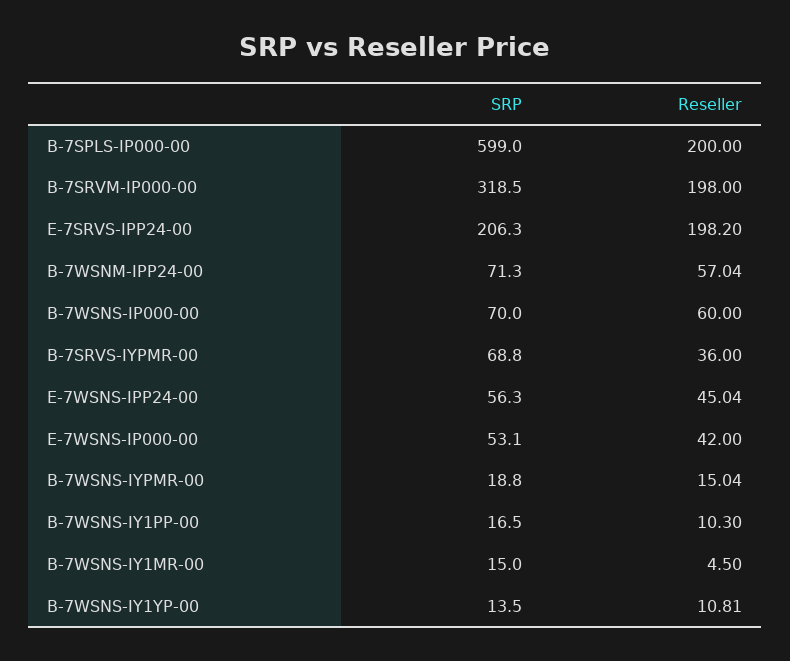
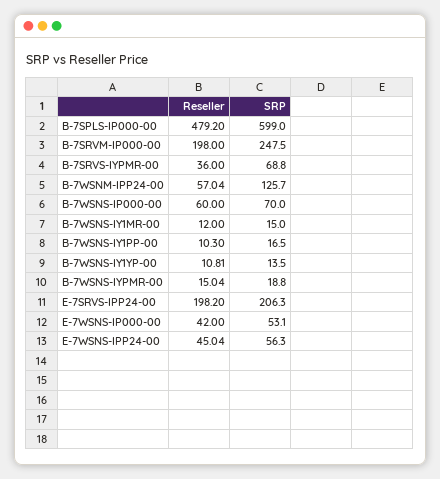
  {
    "SRP": {
      "B-7SPLS-IP000-00": 599,
-     "B-7SRVM-IP000-00": 318.5,
+     "B-7SRVM-IP000-00": 247.5,
      "E-7SRVS-IPP24-00": 206.3,
-     "B-7WSNM-IPP24-00": 71.3,
+     "B-7WSNM-IPP24-00": 125.7,
      "B-7WSNS-IP000-00": 70,
      "B-7SRVS-IYPMR-00": 68.8,
      "E-7WSNS-IPP24-00": 56.3,
      "E-7WSNS-IP000-00": 53.1,
      "B-7WSNS-IYPMR-00": 18.8,
      "B-7WSNS-IY1PP-00": 16.5,
      "B-7WSNS-IY1MR-00": 15,
      "B-7WSNS-IY1YP-00": 13.5
    },
    "Reseller": {
-     "B-7SPLS-IP000-00": 200,
+     "B-7SPLS-IP000-00": 479.2,
      "B-7SRVM-IP000-00": 198,
      "E-7SRVS-IPP24-00": 198.2,
      "B-7WSNM-IPP24-00": 57.04,
      "B-7WSNS-IP000-00": 60,
      "B-7SRVS-IYPMR-00": 36,
      "E-7WSNS-IPP24-00": 45.04,
      "E-7WSNS-IP000-00": 42,
      "B-7WSNS-IYPMR-00": 15.04,
      "B-7WSNS-IY1PP-00": 10.3,
-     "B-7WSNS-IY1MR-00": 4.5,
+     "B-7WSNS-IY1MR-00": 12,
      "B-7WSNS-IY1YP-00": 10.81
    }
  }

